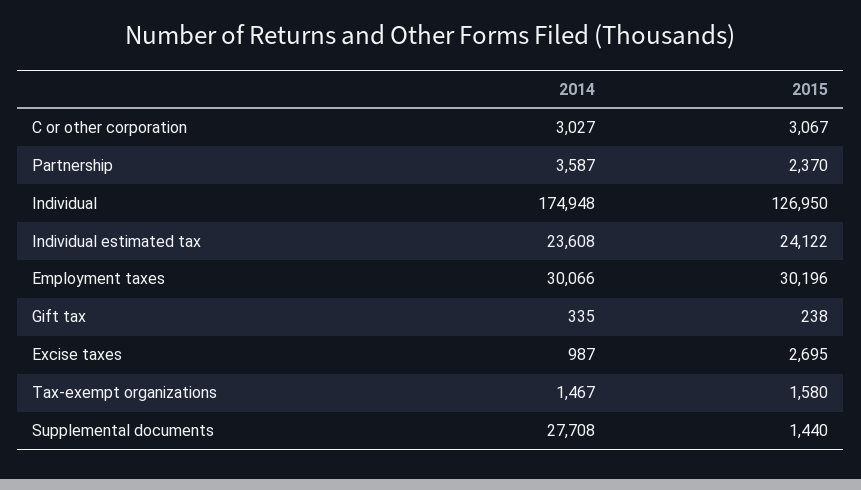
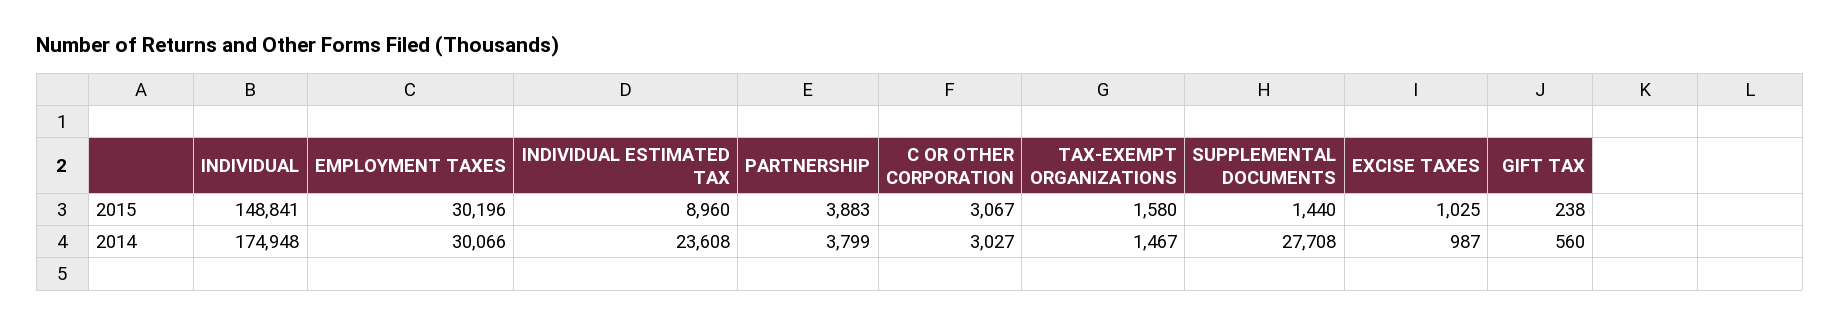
  {
    "2014": {
      "C or other corporation": 3027,
-     "Partnership": 3587,
+     "Partnership": 3799,
      "Individual": 174948,
      "Individual estimated tax": 23608,
      "Employment taxes": 30066,
-     "Gift tax": 335,
+     "Gift tax": 560,
      "Excise taxes": 987,
      "Tax-exempt organizations": 1467,
      "Supplemental documents": 27708
    },
    "2015": {
      "C or other corporation": 3067,
-     "Partnership": 2370,
+     "Partnership": 3883,
-     "Individual": 126950,
+     "Individual": 148841,
-     "Individual estimated tax": 24122,
+     "Individual estimated tax": 8960,
      "Employment taxes": 30196,
      "Gift tax": 238,
-     "Excise taxes": 2695,
+     "Excise taxes": 1025,
      "Tax-exempt organizations": 1580,
      "Supplemental documents": 1440
    }
  }

